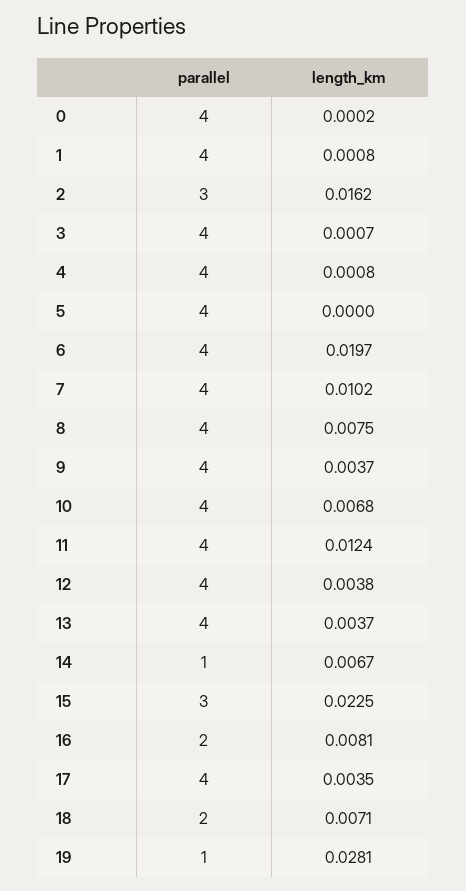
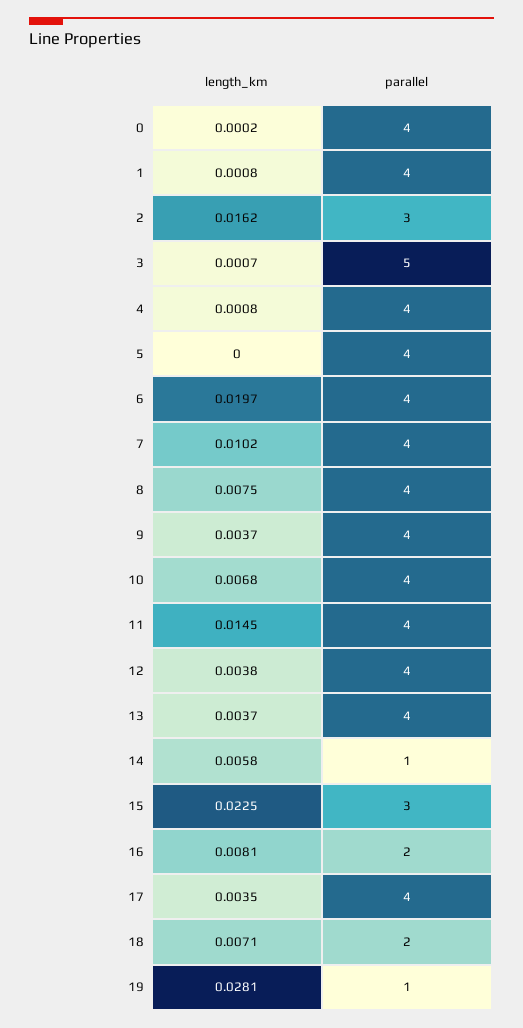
  {
    "parallel": {
      "0": 4,
      "1": 4,
      "2": 3,
-     "3": 4,
+     "3": 5,
      "4": 4,
      "5": 4,
      "6": 4,
      "7": 4,
      "8": 4,
      "9": 4,
      "10": 4,
      "11": 4,
      "12": 4,
      "13": 4,
      "14": 1,
      "15": 3,
      "16": 2,
      "17": 4,
      "18": 2,
      "19": 1
    },
    "length_km": {
      "0": 0.0002,
      "1": 0.0008,
      "2": 0.0162,
      "3": 0.0007,
      "4": 0.0008,
      "5": 0,
      "6": 0.0197,
      "7": 0.0102,
      "8": 0.0075,
      "9": 0.0037,
      "10": 0.0068,
-     "11": 0.0124,
+     "11": 0.0145,
      "12": 0.0038,
      "13": 0.0037,
-     "14": 0.0067,
+     "14": 0.0058,
      "15": 0.0225,
      "16": 0.0081,
      "17": 0.0035,
      "18": 0.0071,
      "19": 0.0281
    }
  }

